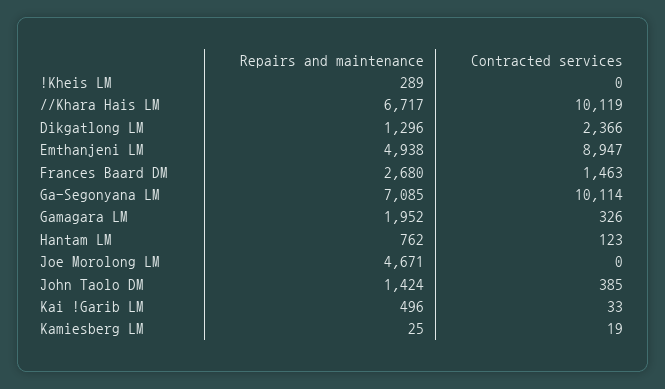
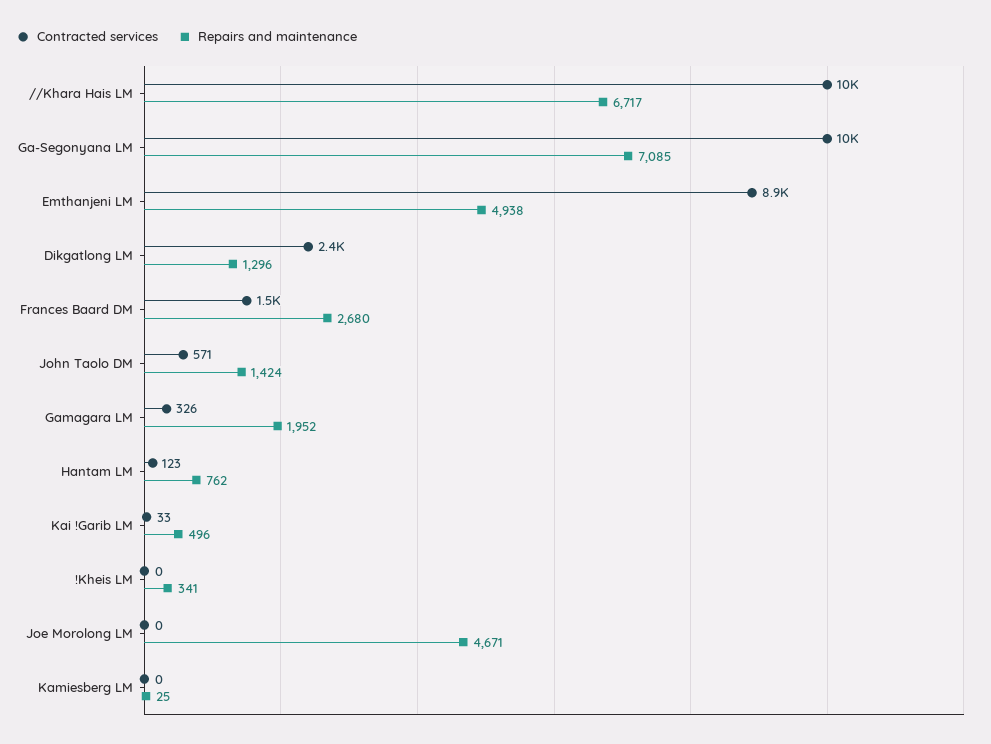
  {
    "Repairs and maintenance": {
-     "!Kheis LM": 289,
+     "!Kheis LM": 341,
      "//Khara Hais LM": 6717,
      "Dikgatlong LM": 1296,
      "Emthanjeni LM": 4938,
      "Frances Baard DM": 2680,
      "Ga-Segonyana LM": 7085,
      "Gamagara LM": 1952,
      "Hantam LM": 762,
      "Joe Morolong LM": 4671,
      "John Taolo DM": 1424,
      "Kai !Garib LM": 496,
      "Kamiesberg LM": 25
    },
    "Contracted services": {
      "!Kheis LM": 0,
      "//Khara Hais LM": 10119,
      "Dikgatlong LM": 2366,
      "Emthanjeni LM": 8947,
      "Frances Baard DM": 1463,
      "Ga-Segonyana LM": 10114,
      "Gamagara LM": 326,
      "Hantam LM": 123,
      "Joe Morolong LM": 0,
-     "John Taolo DM": 385,
+     "John Taolo DM": 571,
      "Kai !Garib LM": 33,
-     "Kamiesberg LM": 19
+     "Kamiesberg LM": 0
    }
  }

